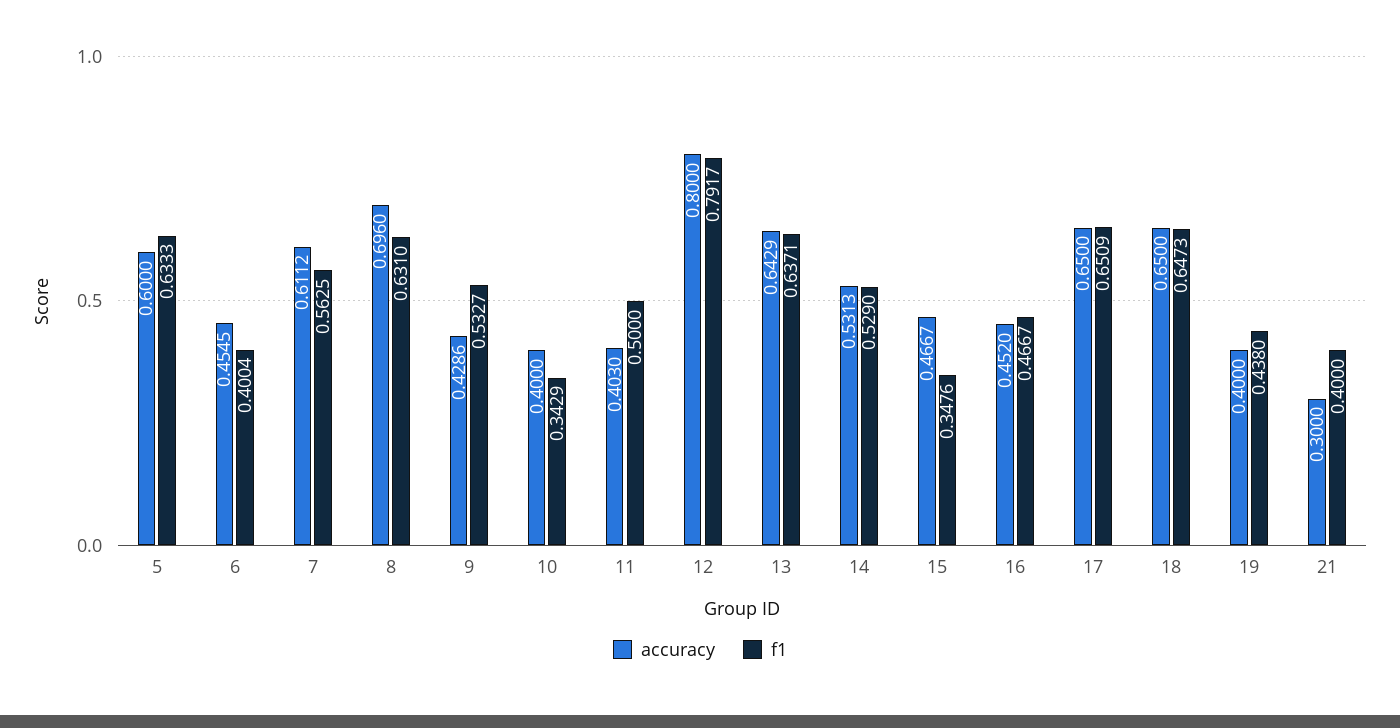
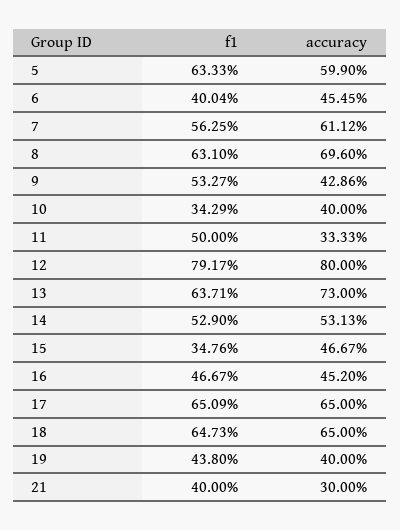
  {
    "accuracy": {
-     "5": 0.6,
+     "5": 0.599,
      "6": 0.4545,
      "7": 0.6112,
      "8": 0.696,
      "9": 0.4286,
      "10": 0.4,
-     "11": 0.403,
+     "11": 0.3333,
      "12": 0.8,
-     "13": 0.6429,
+     "13": 0.73,
      "14": 0.5313,
      "15": 0.4667,
      "16": 0.452,
      "17": 0.65,
      "18": 0.65,
      "19": 0.4,
      "21": 0.3
    },
    "f1": {
      "5": 0.6333,
      "6": 0.4004,
      "7": 0.5625,
      "8": 0.631,
      "9": 0.5327,
      "10": 0.3429,
      "11": 0.5,
      "12": 0.7917,
      "13": 0.6371,
      "14": 0.529,
      "15": 0.3476,
      "16": 0.4667,
      "17": 0.6509,
      "18": 0.6473,
      "19": 0.438,
      "21": 0.4
    }
  }

